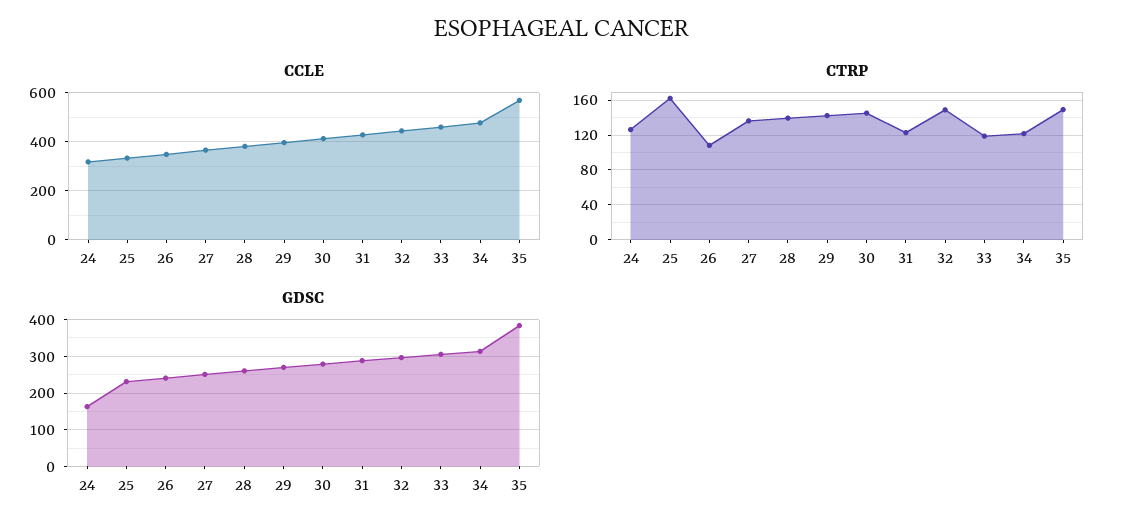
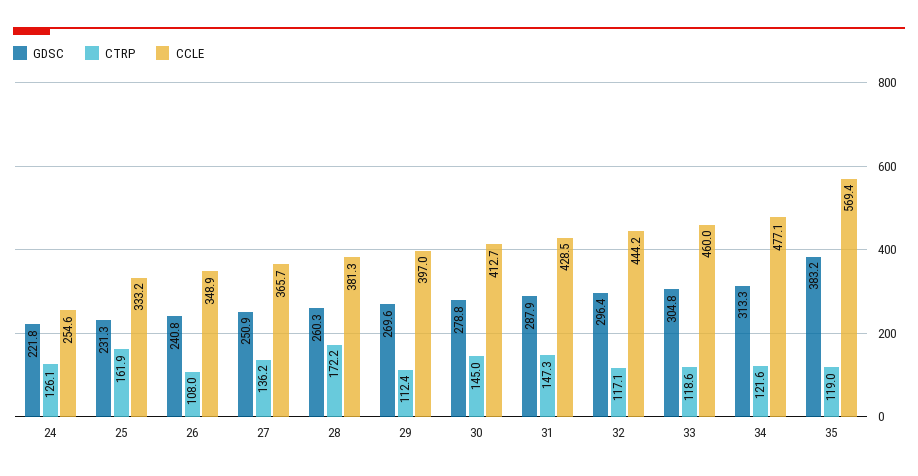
  {
    "CCLE": {
-     "24": 325,
+     "24": 254.6,
      "25": 333.2,
      "26": 348.9,
      "27": 365.7,
      "28": 381.3,
      "29": 397,
      "30": 412.7,
      "31": 428.5,
      "32": 444.2,
      "33": 460,
      "34": 477.1,
      "35": 569.4
    },
    "CTRP": {
      "24": 126.1,
      "25": 161.9,
      "26": 108,
      "27": 136.2,
-     "28": 140,
+     "28": 172.2,
-     "29": 140,
+     "29": 112.4,
      "30": 145,
-     "31": 120,
+     "31": 147.3,
-     "32": 150,
+     "32": 117.1,
      "33": 118.6,
      "34": 121.6,
-     "35": 150
+     "35": 119
    },
    "GDSC": {
-     "24": 160,
+     "24": 221.8,
      "25": 231.3,
      "26": 240.8,
      "27": 250.9,
      "28": 260.3,
      "29": 269.6,
      "30": 278.8,
      "31": 287.9,
      "32": 296.4,
      "33": 304.8,
      "34": 313.3,
      "35": 383.2
    }
  }

